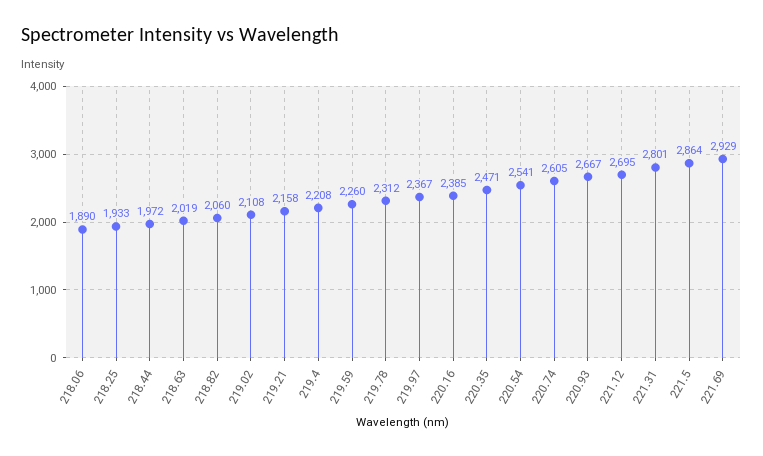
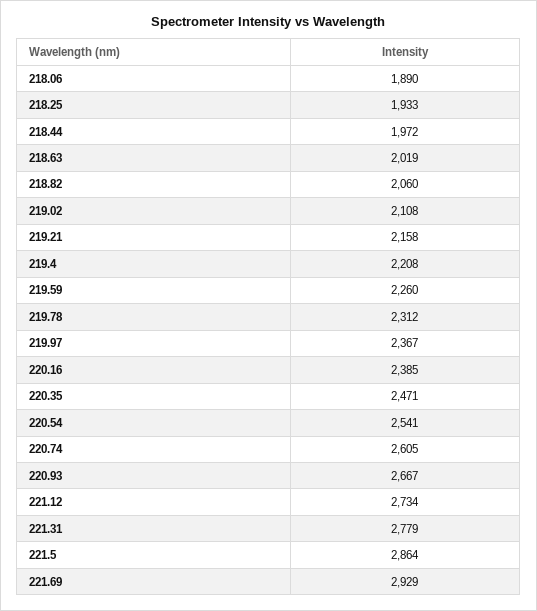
  {
    "218.06": 1890,
    "218.25": 1933,
    "218.44": 1972,
    "218.63": 2019,
    "218.82": 2060,
    "219.02": 2108,
    "219.21": 2158,
    "219.4": 2208,
    "219.59": 2260,
    "219.78": 2312,
    "219.97": 2367,
    "220.16": 2385,
    "220.35": 2471,
    "220.54": 2541,
    "220.74": 2605,
    "220.93": 2667,
-   "221.12": 2695,
+   "221.12": 2734,
-   "221.31": 2801,
+   "221.31": 2779,
    "221.5": 2864,
    "221.69": 2929
  }

